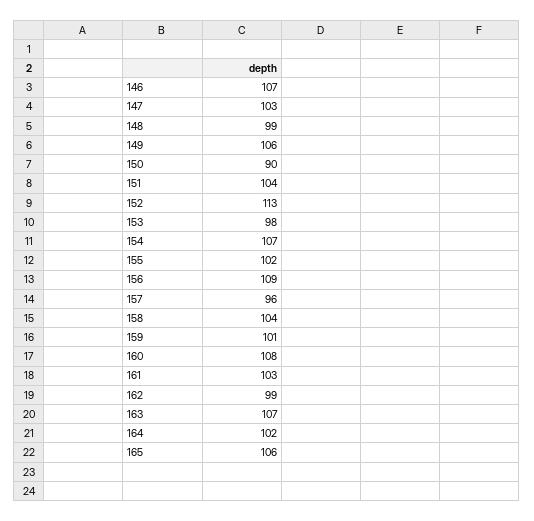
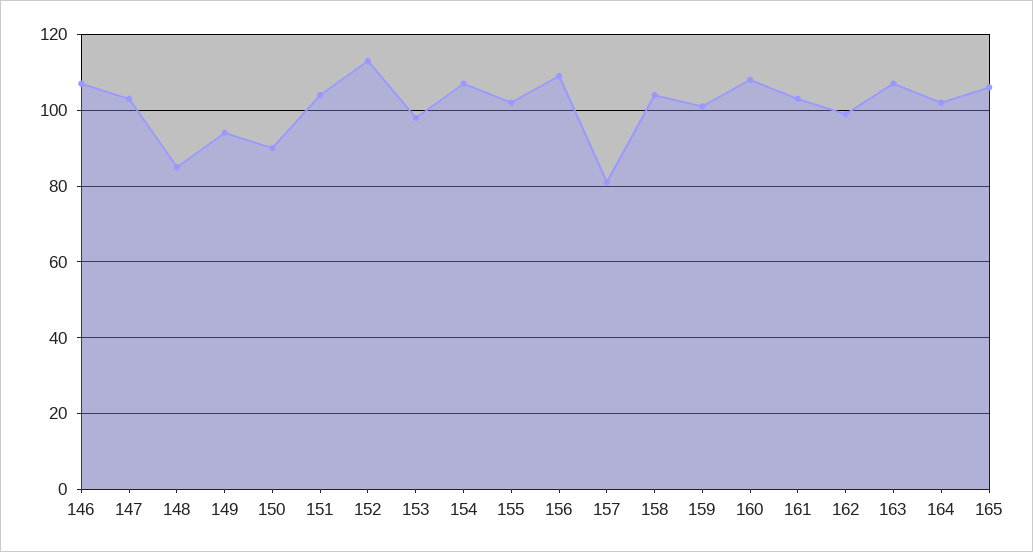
  {
    "146": 107,
    "147": 103,
-   "148": 99,
+   "148": 85,
-   "149": 106,
+   "149": 95,
    "150": 90,
    "151": 104,
    "152": 113,
    "153": 98,
    "154": 107,
    "155": 102,
    "156": 109,
-   "157": 96,
+   "157": 80,
    "158": 104,
    "159": 101,
    "160": 108,
    "161": 103,
    "162": 99,
    "163": 107,
    "164": 102,
    "165": 106
  }

